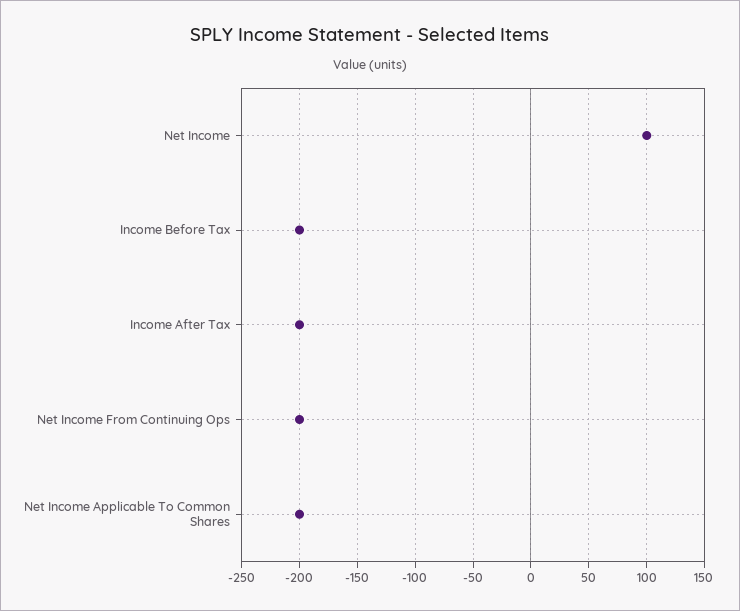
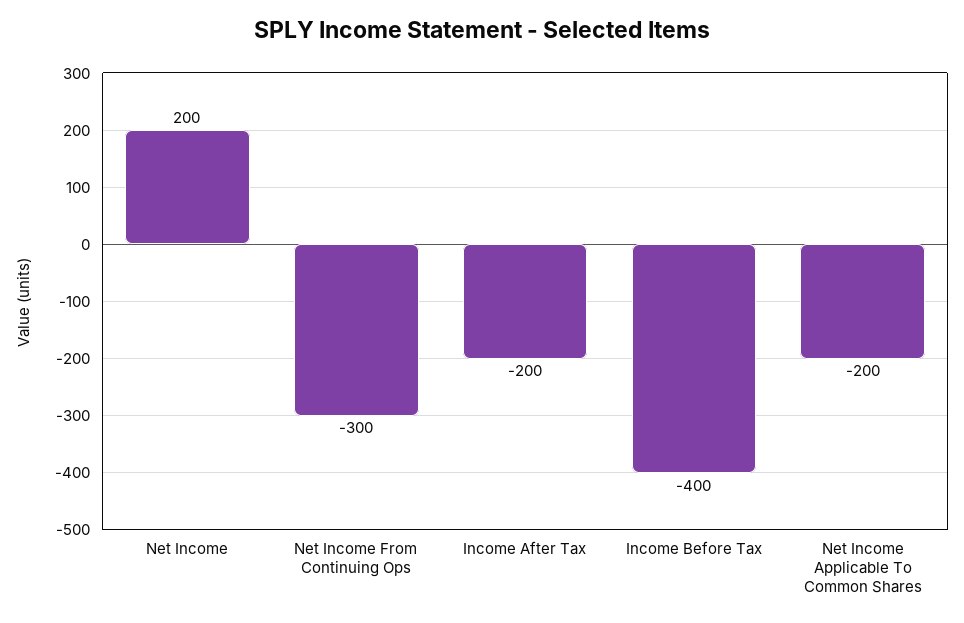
  {
-   "Net Income": 100,
+   "Net Income": 200,
-   "Income Before Tax": -200,
+   "Income Before Tax": -400,
    "Income After Tax": -200,
-   "Net Income From Continuing Ops": -200,
+   "Net Income From Continuing Ops": -300,
    "Net Income Applicable To Common Shares": -200
  }

